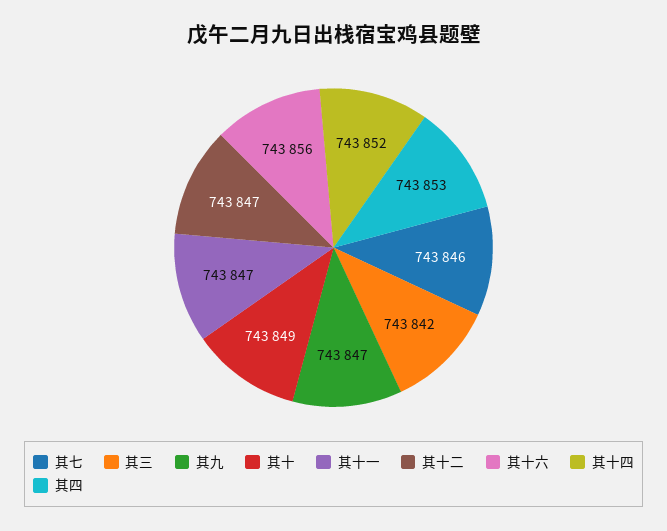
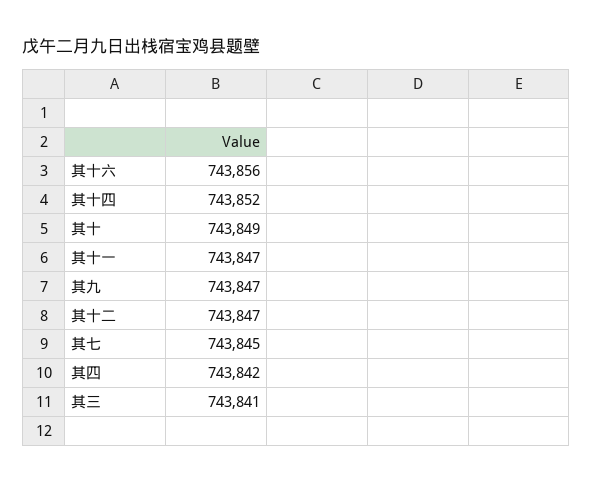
  {
-   "其七": 743846,
+   "其七": 743845,
-   "其三": 743842,
+   "其三": 743841,
    "其九": 743847,
    "其十": 743849,
    "其十一": 743847,
    "其十二": 743847,
    "其十六": 743856,
    "其十四": 743852,
-   "其四": 743853
+   "其四": 743842
  }

